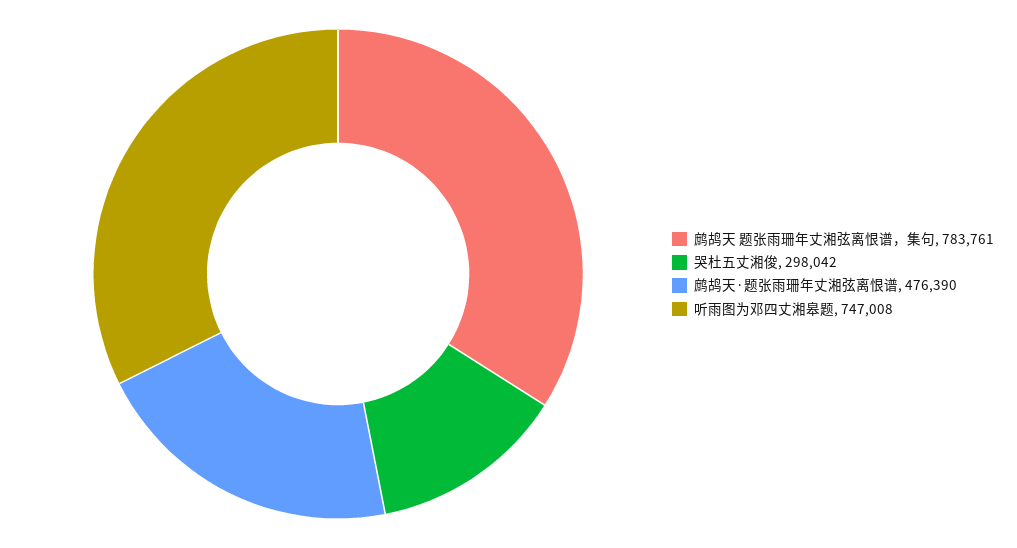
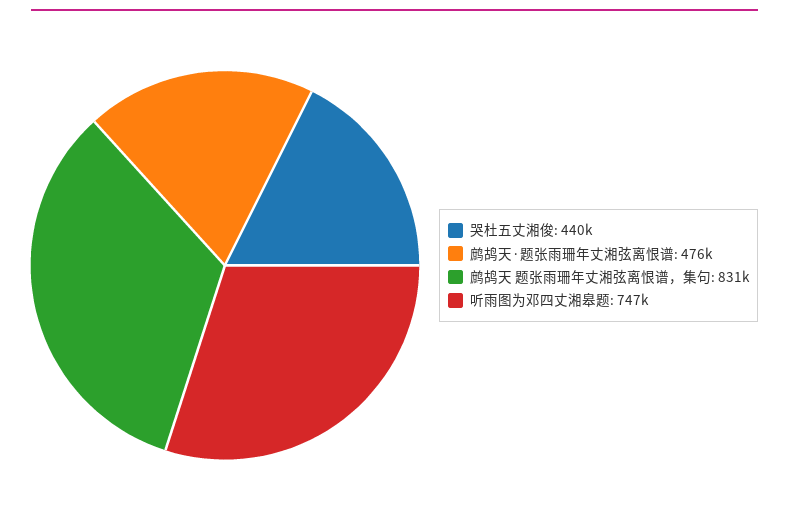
  {
-   "鹧鸪天 题张雨珊年丈湘弦离恨谱，集句": 783761,
+   "鹧鸪天 题张雨珊年丈湘弦离恨谱，集句": 831000,
-   "哭杜五丈湘俊": 298042,
+   "哭杜五丈湘俊": 440000,
    "鹧鸪天·题张雨珊年丈湘弦离恨谱": 476390,
    "听雨图为邓四丈湘皋题": 747008
  }

